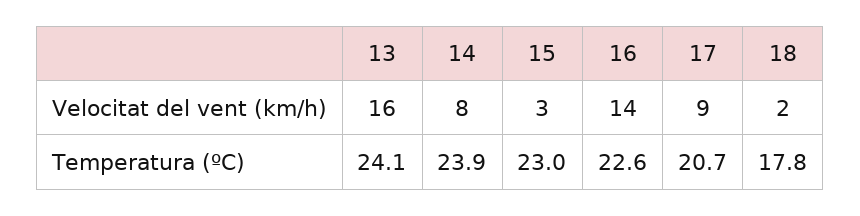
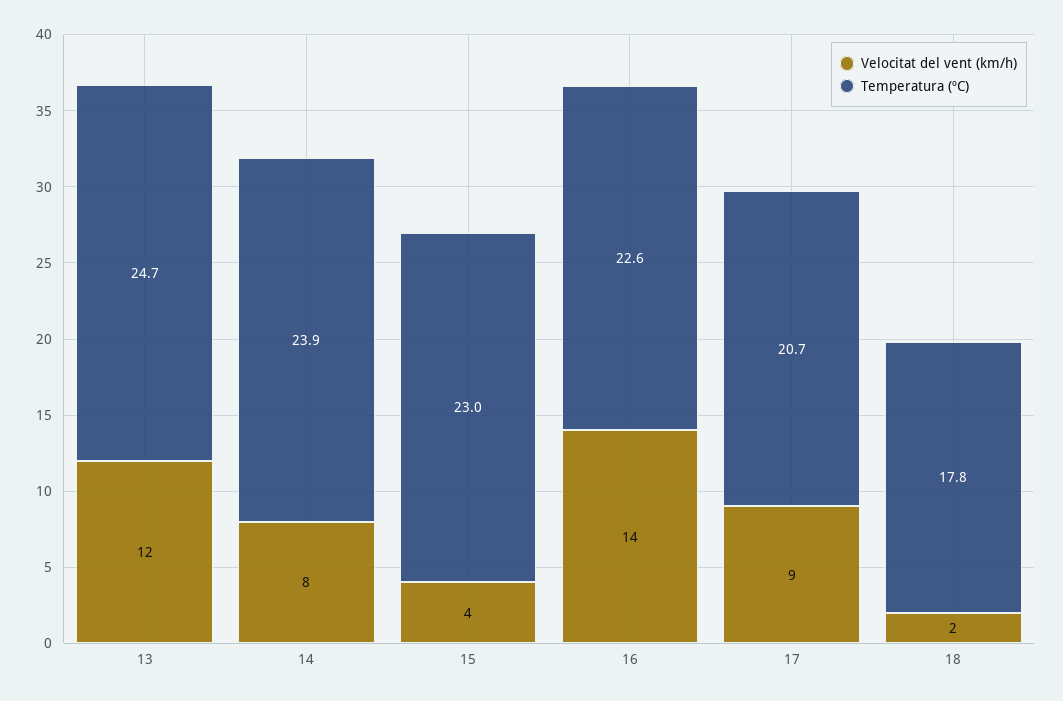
  {
    "Velocitat del vent (km/h)": {
-     "13": 16,
+     "13": 12,
      "14": 8,
-     "15": 3,
+     "15": 4,
      "16": 14,
      "17": 9,
      "18": 2
    },
    "Temperatura (ºC)": {
-     "13": 24.1,
+     "13": 24.7,
      "14": 23.9,
      "15": 23,
      "16": 22.6,
      "17": 20.7,
      "18": 17.8
    }
  }

